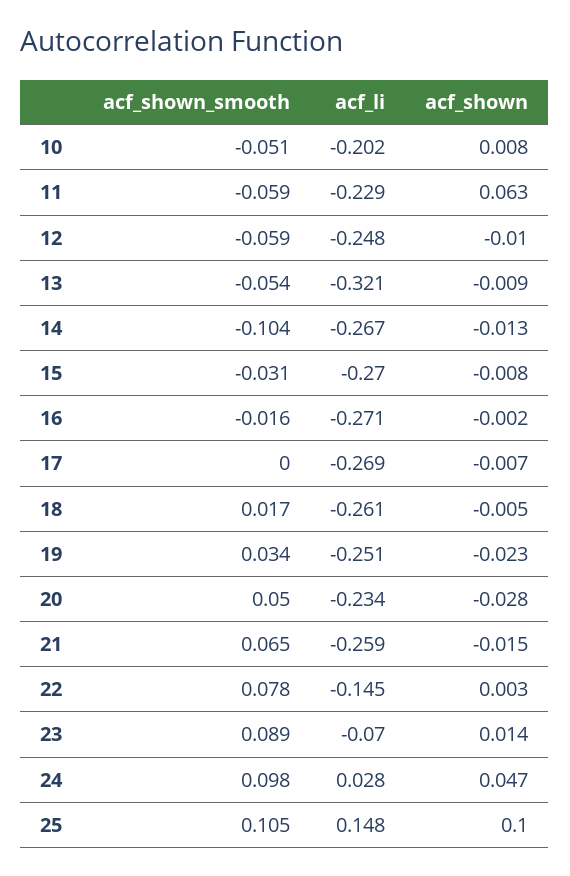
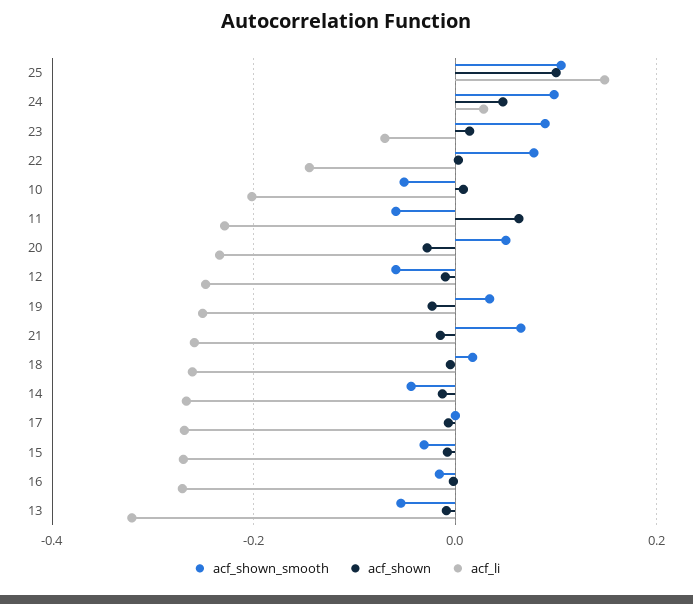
  {
    "acf_shown_smooth": {
      "10": -0.051,
      "11": -0.059,
      "12": -0.059,
      "13": -0.054,
-     "14": -0.104,
+     "14": -0.04,
      "15": -0.031,
      "16": -0.016,
      "17": 0,
      "18": 0.017,
      "19": 0.034,
      "20": 0.05,
      "21": 0.065,
      "22": 0.078,
      "23": 0.089,
      "24": 0.098,
      "25": 0.105
    },
    "acf_li": {
      "10": -0.202,
      "11": -0.229,
      "12": -0.248,
      "13": -0.321,
      "14": -0.267,
      "15": -0.27,
      "16": -0.271,
      "17": -0.269,
      "18": -0.261,
      "19": -0.251,
      "20": -0.234,
      "21": -0.259,
      "22": -0.145,
      "23": -0.07,
      "24": 0.028,
      "25": 0.148
    },
    "acf_shown": {
      "10": 0.008,
      "11": 0.063,
      "12": -0.01,
      "13": -0.009,
      "14": -0.013,
      "15": -0.008,
      "16": -0.002,
      "17": -0.007,
      "18": -0.005,
      "19": -0.023,
      "20": -0.028,
      "21": -0.015,
      "22": 0.003,
      "23": 0.014,
      "24": 0.047,
      "25": 0.1
    }
  }

